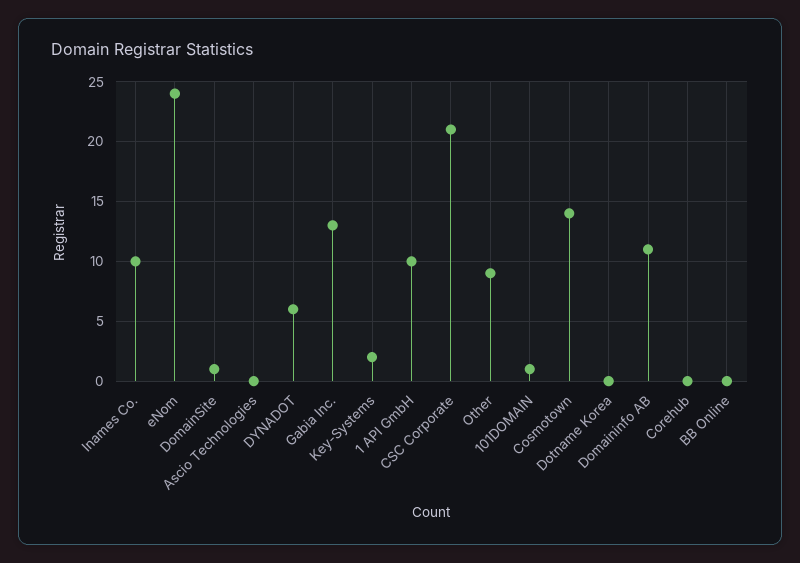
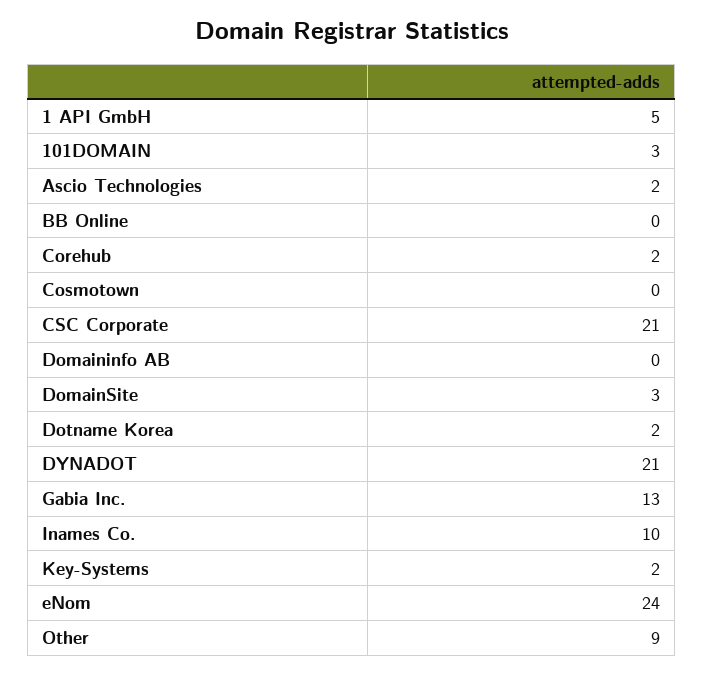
  {
    "Inames Co.": 10,
    "eNom": 24,
-   "DomainSite": 1,
+   "DomainSite": 3,
-   "Ascio Technologies": 0,
+   "Ascio Technologies": 2,
-   "DYNADOT": 6,
+   "DYNADOT": 21,
    "Gabia Inc.": 13,
    "Key-Systems": 2,
-   "1 API GmbH": 10,
+   "1 API GmbH": 5,
    "CSC Corporate": 21,
    "Other": 9,
-   "101DOMAIN": 1,
+   "101DOMAIN": 3,
-   "Cosmotown": 14,
+   "Cosmotown": 0,
-   "Dotname Korea": 0,
+   "Dotname Korea": 2,
-   "Domaininfo AB": 11,
+   "Domaininfo AB": 0,
-   "Corehub": 0,
+   "Corehub": 2,
    "BB Online": 0
  }

